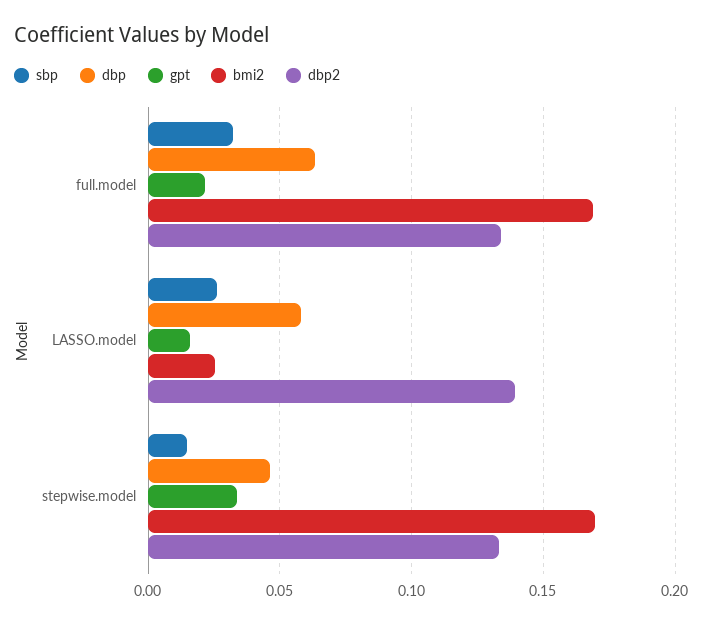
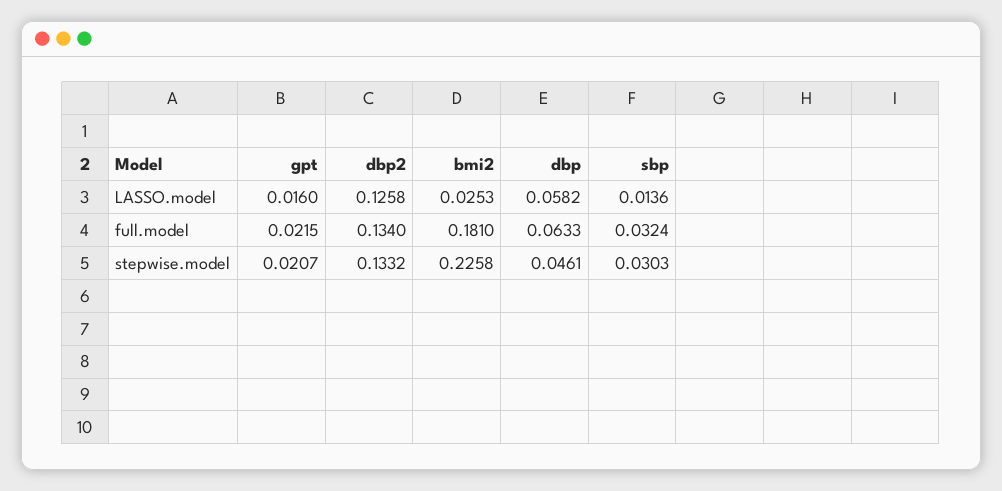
  {
    "sbp": {
      "full.model": 0.0324,
-     "LASSO.model": 0.025,
+     "LASSO.model": 0.0136,
-     "stepwise.model": 0.015
+     "stepwise.model": 0.0303
    },
    "dbp": {
      "full.model": 0.0633,
      "LASSO.model": 0.0582,
      "stepwise.model": 0.0461
    },
    "gpt": {
      "full.model": 0.0215,
      "LASSO.model": 0.016,
-     "stepwise.model": 0.035
+     "stepwise.model": 0.0207
    },
    "bmi2": {
-     "full.model": 0.17,
+     "full.model": 0.181,
      "LASSO.model": 0.0253,
-     "stepwise.model": 0.17
+     "stepwise.model": 0.2258
    },
    "dbp2": {
      "full.model": 0.134,
-     "LASSO.model": 0.14,
+     "LASSO.model": 0.1258,
      "stepwise.model": 0.1332
    }
  }

